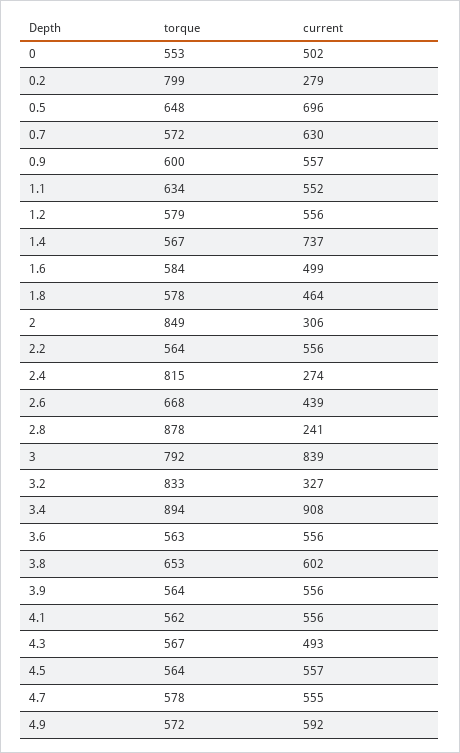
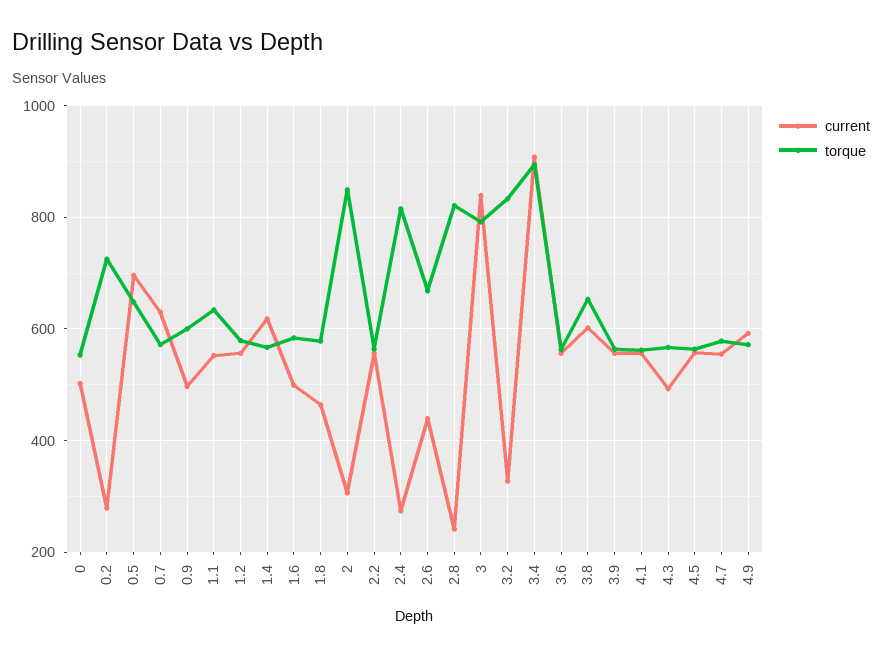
  {
    "torque": {
      "0": 553,
-     "0.2": 799,
+     "0.2": 720,
      "0.5": 648,
      "0.7": 572,
      "0.9": 600,
      "1.1": 634,
      "1.2": 579,
      "1.4": 567,
      "1.6": 584,
      "1.8": 578,
      "2": 849,
      "2.2": 564,
      "2.4": 815,
      "2.6": 668,
-     "2.8": 878,
+     "2.8": 820,
      "3": 792,
      "3.2": 833,
      "3.4": 894,
      "3.6": 563,
      "3.8": 653,
      "3.9": 564,
      "4.1": 562,
      "4.3": 567,
      "4.5": 564,
      "4.7": 578,
      "4.9": 572
    },
    "current": {
      "0": 502,
      "0.2": 279,
      "0.5": 696,
      "0.7": 630,
-     "0.9": 557,
+     "0.9": 500,
      "1.1": 552,
      "1.2": 556,
-     "1.4": 737,
+     "1.4": 620,
      "1.6": 499,
      "1.8": 464,
      "2": 306,
      "2.2": 556,
      "2.4": 274,
      "2.6": 439,
      "2.8": 241,
      "3": 839,
      "3.2": 327,
      "3.4": 908,
      "3.6": 556,
      "3.8": 602,
      "3.9": 556,
      "4.1": 556,
      "4.3": 493,
      "4.5": 557,
      "4.7": 555,
      "4.9": 592
    }
  }

